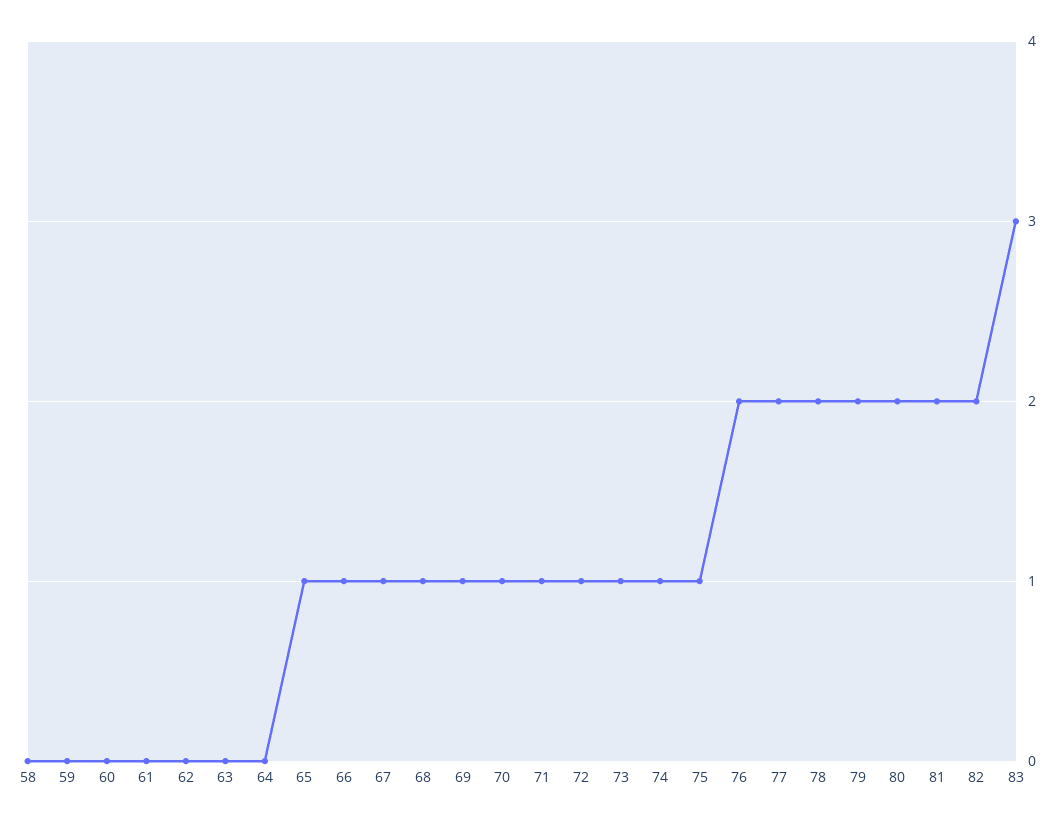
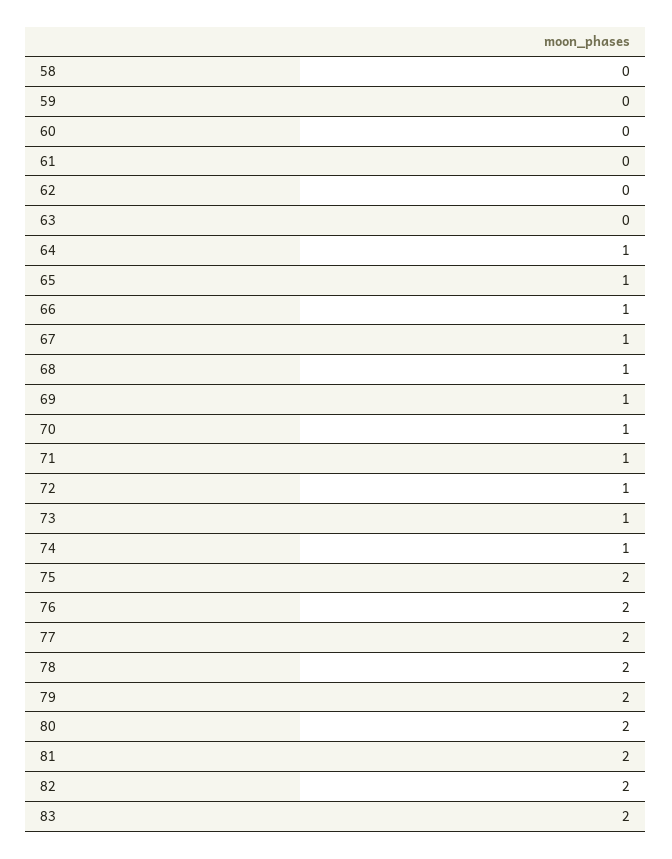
  {
    "58": 0,
    "59": 0,
    "60": 0,
    "61": 0,
    "62": 0,
    "63": 0,
-   "64": 0,
+   "64": 1,
    "65": 1,
    "66": 1,
    "67": 1,
    "68": 1,
    "69": 1,
    "70": 1,
    "71": 1,
    "72": 1,
    "73": 1,
    "74": 1,
-   "75": 1,
+   "75": 2,
    "76": 2,
    "77": 2,
    "78": 2,
    "79": 2,
    "80": 2,
    "81": 2,
    "82": 2,
-   "83": 3
+   "83": 2
  }

